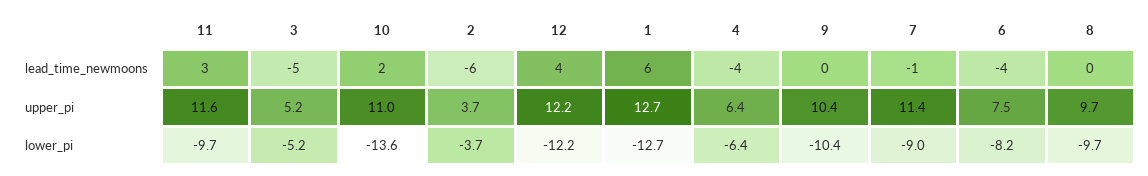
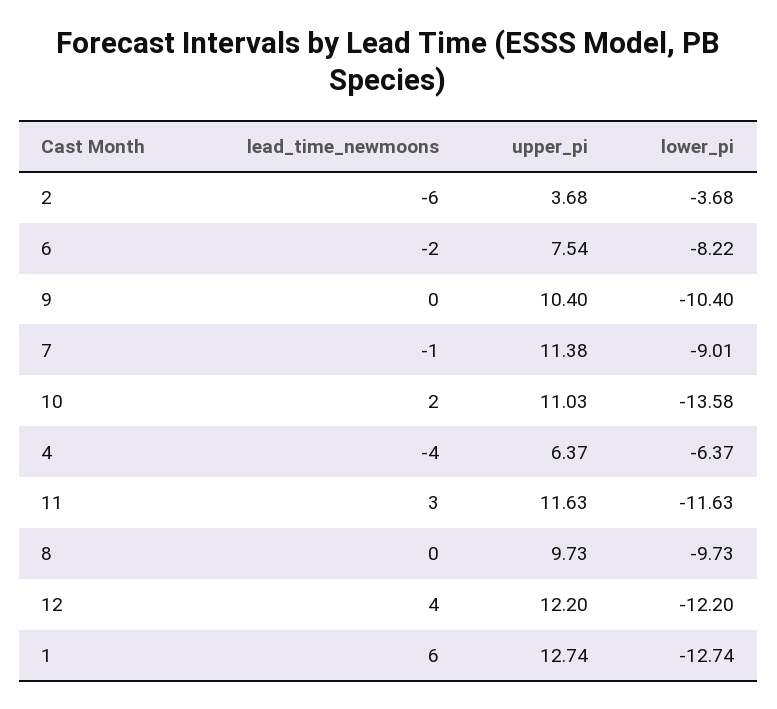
  {
    "11": {
      "lead_time_newmoons": 3,
      "upper_pi": 11.63,
-     "lower_pi": -9.7
+     "lower_pi": -11.63
    },
-   "3": {
-     "lead_time_newmoons": -5,
-     "upper_pi": 5.2,
-     "lower_pi": -5.2
-   },
    "10": {
      "lead_time_newmoons": 2,
      "upper_pi": 11.03,
      "lower_pi": -13.58
    },
    "2": {
      "lead_time_newmoons": -6,
      "upper_pi": 3.68,
      "lower_pi": -3.68
    },
    "12": {
      "lead_time_newmoons": 4,
      "upper_pi": 12.2,
      "lower_pi": -12.2
    },
    "1": {
      "lead_time_newmoons": 6,
      "upper_pi": 12.74,
      "lower_pi": -12.74
    },
    "4": {
      "lead_time_newmoons": -4,
      "upper_pi": 6.37,
      "lower_pi": -6.37
    },
    "9": {
      "lead_time_newmoons": 0,
      "upper_pi": 10.4,
      "lower_pi": -10.4
    },
    "7": {
      "lead_time_newmoons": -1,
      "upper_pi": 11.38,
      "lower_pi": -9.01
    },
    "6": {
-     "lead_time_newmoons": -4,
+     "lead_time_newmoons": -2,
      "upper_pi": 7.54,
      "lower_pi": -8.22
    },
    "8": {
      "lead_time_newmoons": 0,
      "upper_pi": 9.73,
      "lower_pi": -9.73
    }
  }

